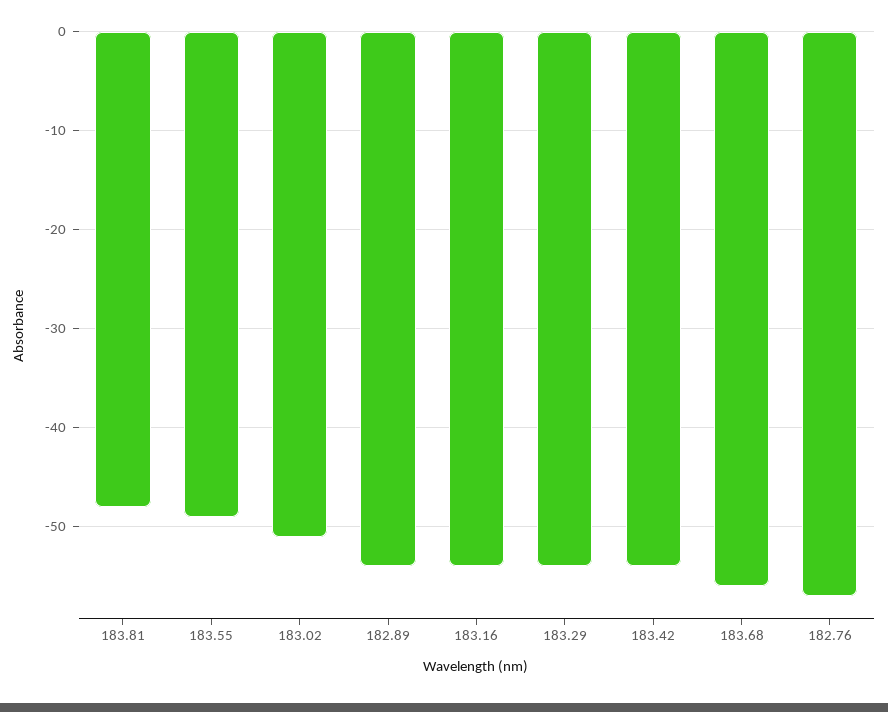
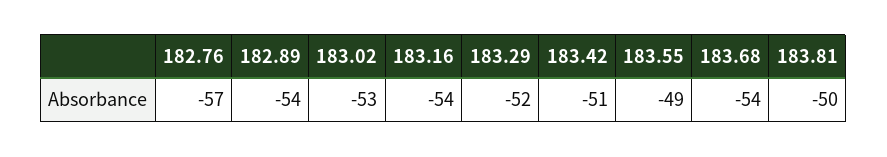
  {
-   "183.81": -48,
+   "183.81": -50,
    "183.55": -49,
-   "183.02": -51,
+   "183.02": -53,
    "182.89": -54,
    "183.16": -54,
-   "183.29": -54,
+   "183.29": -52,
-   "183.42": -54,
+   "183.42": -51,
-   "183.68": -56,
+   "183.68": -54,
    "182.76": -57
  }

